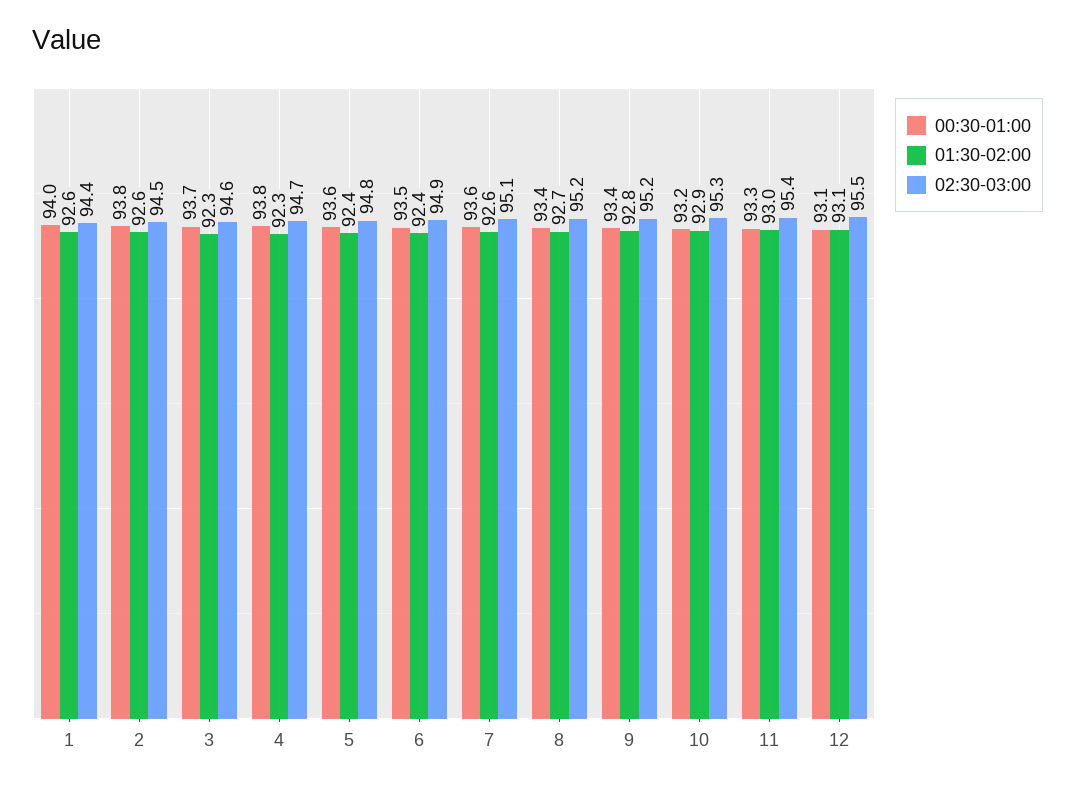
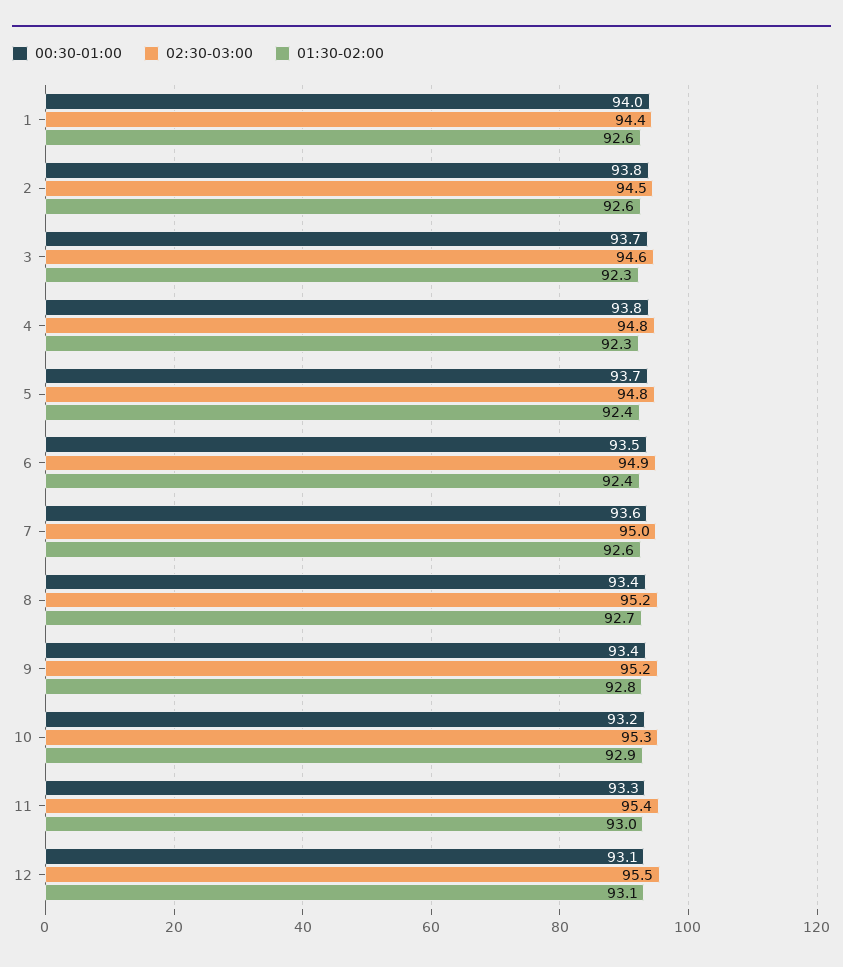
  {
    "00:30-01:00": {
      "1": 94,
      "2": 93.8,
      "3": 93.7,
      "4": 93.8,
-     "5": 93.6,
+     "5": 93.7,
      "6": 93.5,
      "7": 93.6,
      "8": 93.4,
      "9": 93.4,
      "10": 93.2,
      "11": 93.3,
      "12": 93.1
    },
    "01:30-02:00": {
      "1": 92.6,
      "2": 92.6,
      "3": 92.3,
      "4": 92.3,
      "5": 92.4,
      "6": 92.4,
      "7": 92.6,
      "8": 92.7,
      "9": 92.8,
      "10": 92.9,
      "11": 93,
      "12": 93.1
    },
    "02:30-03:00": {
      "1": 94.4,
      "2": 94.5,
      "3": 94.6,
-     "4": 94.7,
+     "4": 94.8,
      "5": 94.8,
      "6": 94.9,
-     "7": 95.1,
+     "7": 95,
      "8": 95.2,
      "9": 95.2,
      "10": 95.3,
      "11": 95.4,
      "12": 95.5
    }
  }

